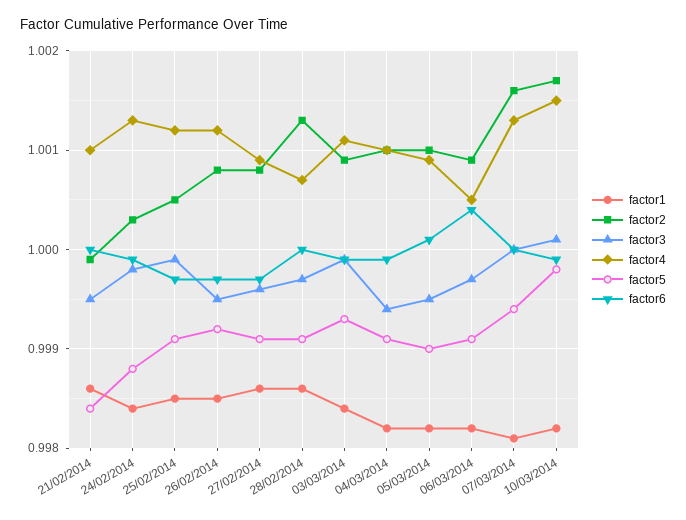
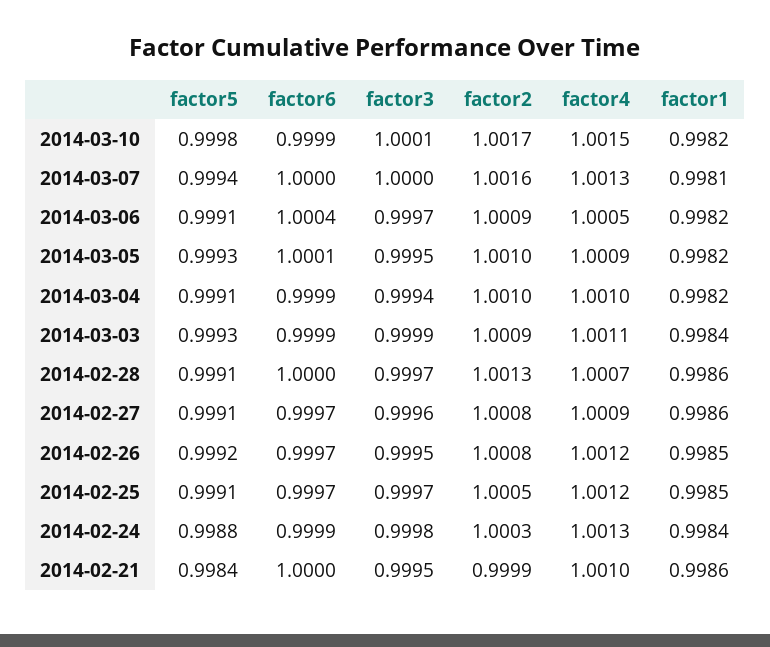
  {
    "factor1": {
      "21/02/2014": 0.9986,
      "24/02/2014": 0.9984,
      "25/02/2014": 0.9985,
      "26/02/2014": 0.9985,
      "27/02/2014": 0.9986,
      "28/02/2014": 0.9986,
      "03/03/2014": 0.9984,
      "04/03/2014": 0.9982,
      "05/03/2014": 0.9982,
      "06/03/2014": 0.9982,
      "07/03/2014": 0.9981,
      "10/03/2014": 0.9982
    },
    "factor2": {
      "21/02/2014": 0.9999,
      "24/02/2014": 1.0003,
      "25/02/2014": 1.0005,
      "26/02/2014": 1.0008,
      "27/02/2014": 1.0008,
      "28/02/2014": 1.0013,
      "03/03/2014": 1.0009,
      "04/03/2014": 1.001,
      "05/03/2014": 1.001,
      "06/03/2014": 1.0009,
      "07/03/2014": 1.0016,
      "10/03/2014": 1.0017
    },
    "factor3": {
      "21/02/2014": 0.9995,
      "24/02/2014": 0.9998,
-     "25/02/2014": 0.9999,
+     "25/02/2014": 0.9997,
      "26/02/2014": 0.9995,
      "27/02/2014": 0.9996,
      "28/02/2014": 0.9997,
      "03/03/2014": 0.9999,
      "04/03/2014": 0.9994,
      "05/03/2014": 0.9995,
      "06/03/2014": 0.9997,
      "07/03/2014": 1,
      "10/03/2014": 1.0001
    },
    "factor4": {
      "21/02/2014": 1.001,
      "24/02/2014": 1.0013,
      "25/02/2014": 1.0012,
      "26/02/2014": 1.0012,
      "27/02/2014": 1.0009,
      "28/02/2014": 1.0007,
      "03/03/2014": 1.0011,
      "04/03/2014": 1.001,
      "05/03/2014": 1.0009,
      "06/03/2014": 1.0005,
      "07/03/2014": 1.0013,
      "10/03/2014": 1.0015
    },
    "factor5": {
      "21/02/2014": 0.9984,
      "24/02/2014": 0.9988,
      "25/02/2014": 0.9991,
      "26/02/2014": 0.9992,
      "27/02/2014": 0.9991,
      "28/02/2014": 0.9991,
      "03/03/2014": 0.9993,
      "04/03/2014": 0.9991,
-     "05/03/2014": 0.999,
+     "05/03/2014": 0.9993,
      "06/03/2014": 0.9991,
      "07/03/2014": 0.9994,
      "10/03/2014": 0.9998
    },
    "factor6": {
      "21/02/2014": 1,
      "24/02/2014": 0.9999,
      "25/02/2014": 0.9997,
      "26/02/2014": 0.9997,
      "27/02/2014": 0.9997,
      "28/02/2014": 1,
      "03/03/2014": 0.9999,
      "04/03/2014": 0.9999,
      "05/03/2014": 1.0001,
      "06/03/2014": 1.0004,
      "07/03/2014": 1,
      "10/03/2014": 0.9999
    }
  }

